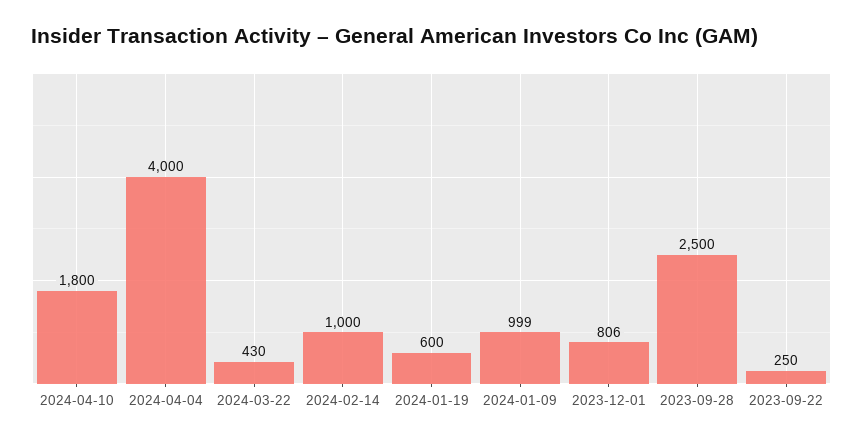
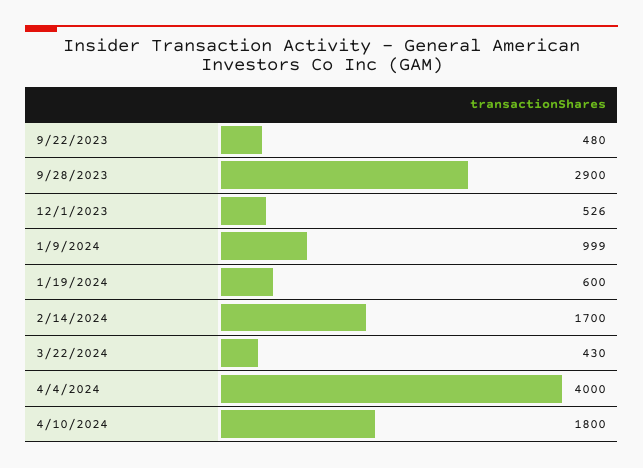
  {
    "2024-04-10": 1800,
    "2024-04-04": 4000,
    "2024-03-22": 430,
-   "2024-02-14": 1000,
+   "2024-02-14": 1700,
    "2024-01-19": 600,
    "2024-01-09": 999,
-   "2023-12-01": 806,
+   "2023-12-01": 526,
-   "2023-09-28": 2500,
+   "2023-09-28": 2900,
-   "2023-09-22": 250
+   "2023-09-22": 480
  }

